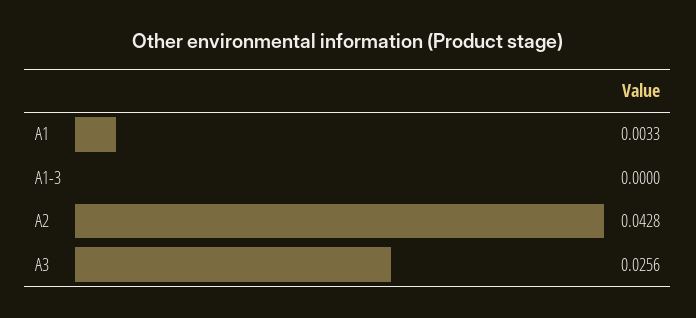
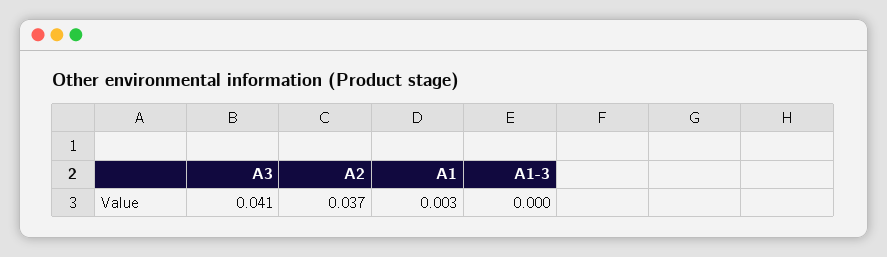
  {
    "A1": 0.0033,
    "A1-3": 0,
-   "A2": 0.0428,
+   "A2": 0.037,
-   "A3": 0.0256
+   "A3": 0.041
  }

